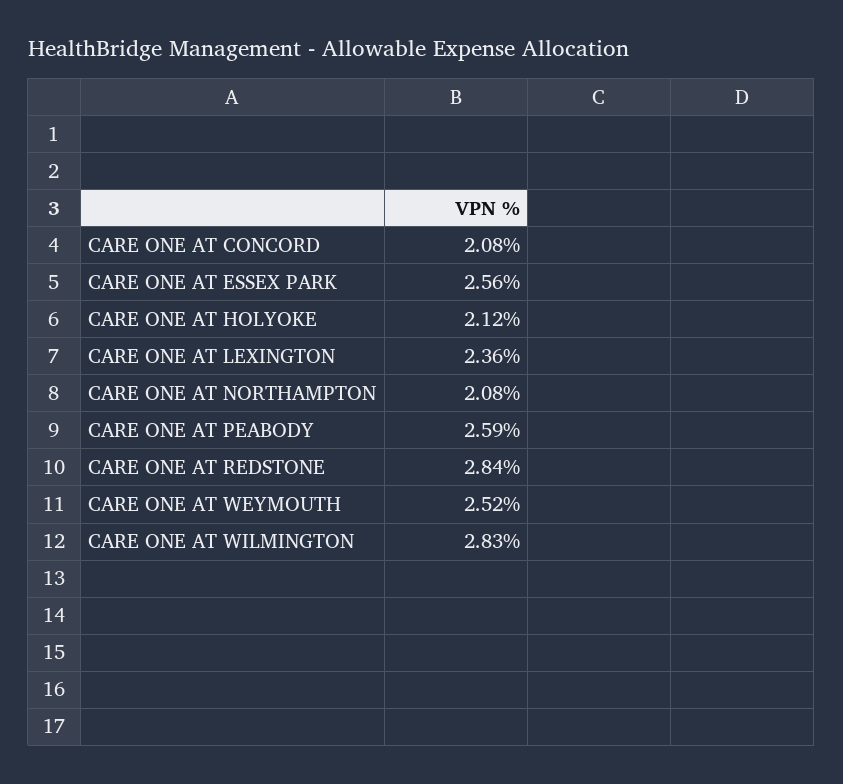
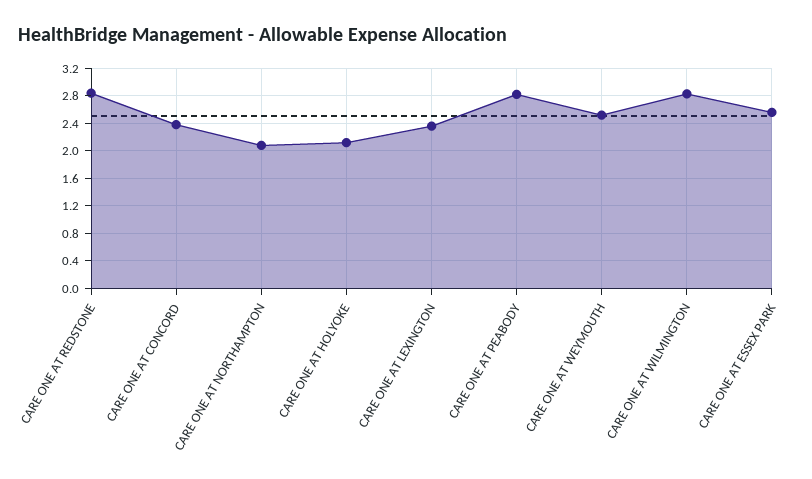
  {
-   "CARE ONE AT CONCORD": 2.08,
+   "CARE ONE AT CONCORD": 2.4,
    "CARE ONE AT ESSEX PARK": 2.56,
    "CARE ONE AT HOLYOKE": 2.12,
    "CARE ONE AT LEXINGTON": 2.36,
    "CARE ONE AT NORTHAMPTON": 2.08,
-   "CARE ONE AT PEABODY": 2.59,
+   "CARE ONE AT PEABODY": 2.8,
    "CARE ONE AT REDSTONE": 2.84,
    "CARE ONE AT WEYMOUTH": 2.52,
    "CARE ONE AT WILMINGTON": 2.83
  }

